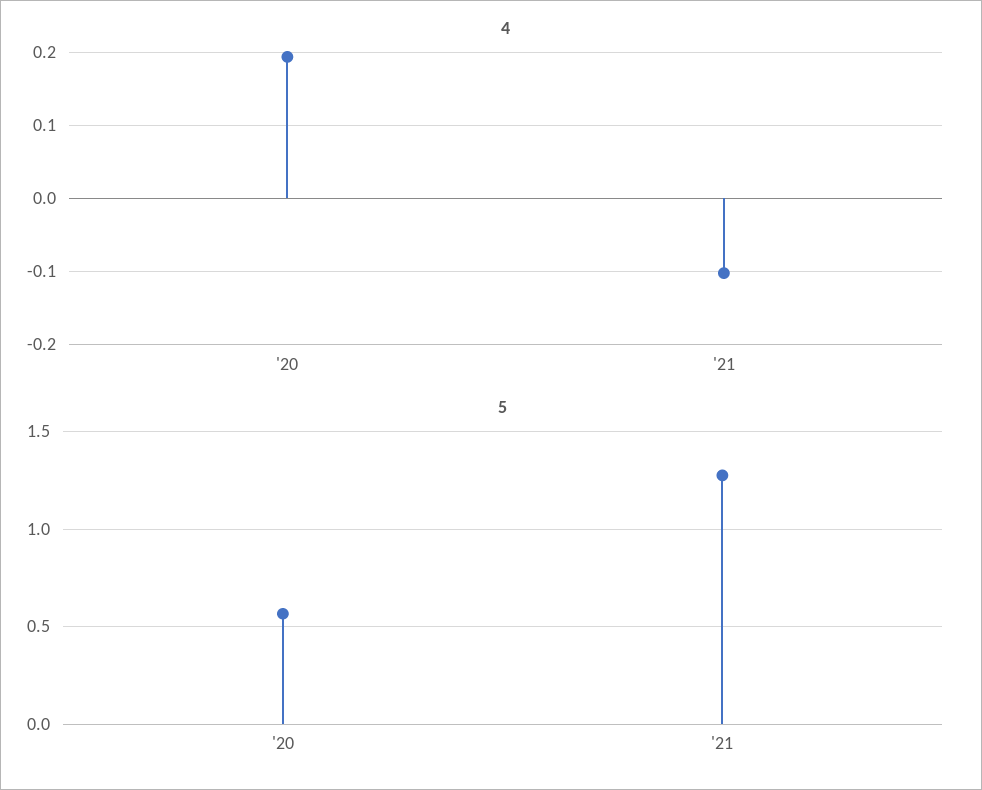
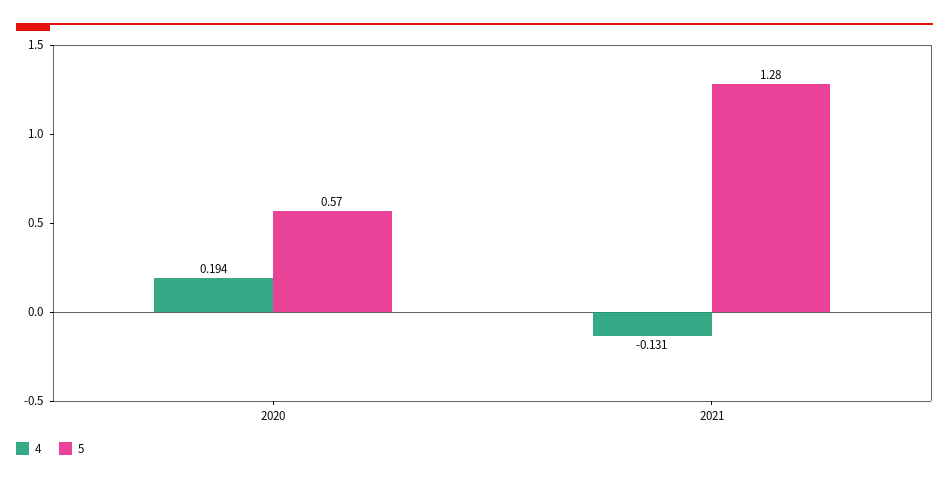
  {
    "4": {
      "'20": 0.194,
-     "'21": -0.1
+     "'21": -0.131
    },
    "5": {
      "'20": 0.57,
      "'21": 1.28
    }
  }

